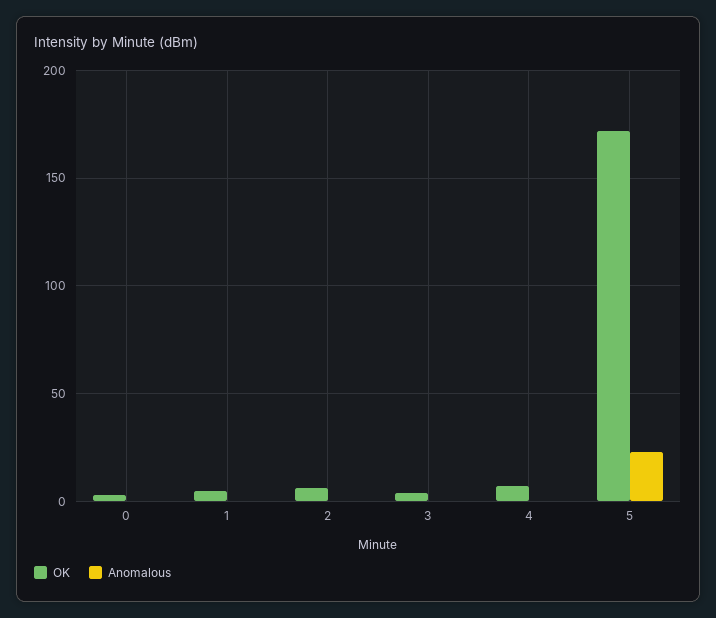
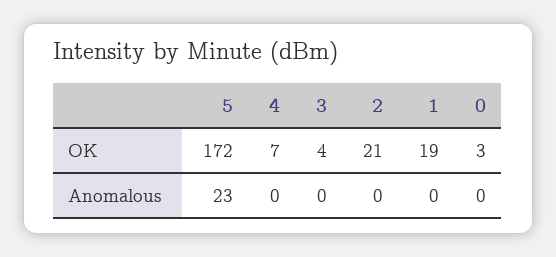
  {
    "OK": {
      "0": 3,
-     "1": 5,
+     "1": 19,
-     "2": 5,
+     "2": 21,
      "3": 4,
      "4": 7,
      "5": 172
    },
    "Anomalous": {
      "0": 0,
      "1": 0,
      "2": 0,
      "3": 0,
      "4": 0,
      "5": 23
    }
  }

